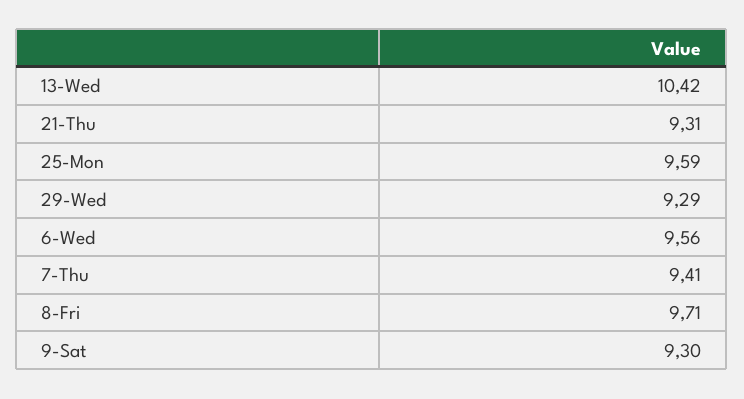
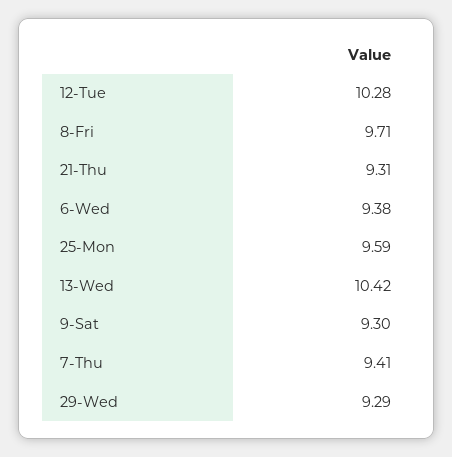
  {
    "13-Wed": 10.42,
    "21-Thu": 9.31,
    "25-Mon": 9.59,
    "29-Wed": 9.29,
-   "6-Wed": 9.56,
+   "6-Wed": 9.38,
    "7-Thu": 9.41,
    "8-Fri": 9.71,
-   "9-Sat": 9.3
+   "9-Sat": 9.3,
+   "12-Tue": 10.28
  }

